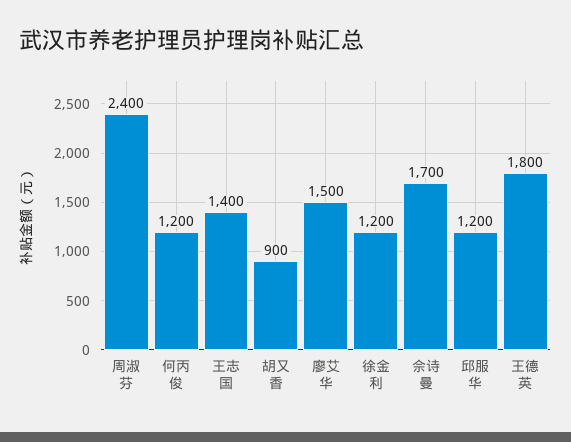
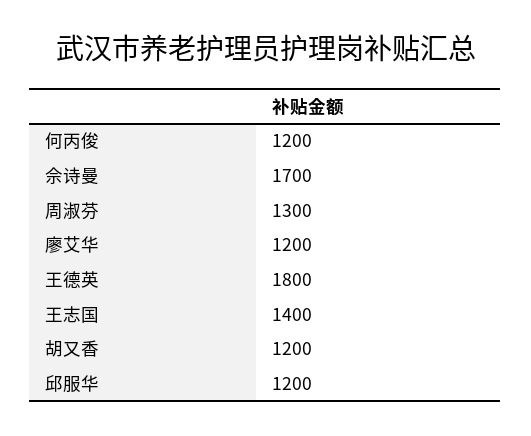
  {
-   "周淑芬": 2400,
+   "周淑芬": 1300,
    "何丙俊": 1200,
    "王志国": 1400,
-   "胡又香": 900,
+   "胡又香": 1200,
-   "廖艾华": 1500,
+   "廖艾华": 1200,
-   "徐金利": 1200,
    "佘诗曼": 1700,
    "邱服华": 1200,
    "王德英": 1800
  }

